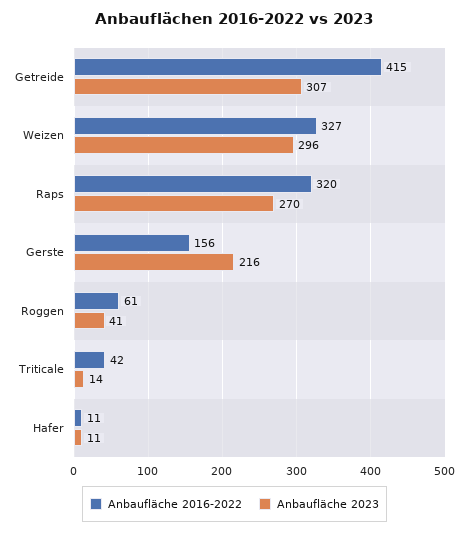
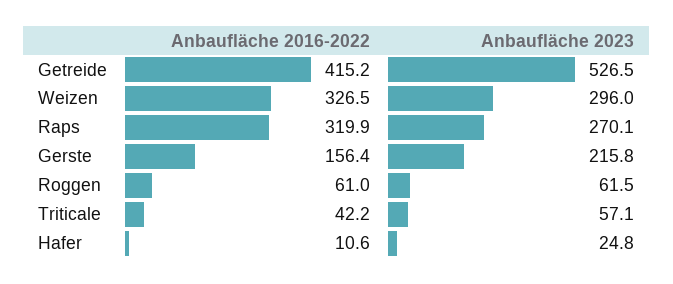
  {
    "Anbaufläche 2016-2022": {
      "Getreide": 415.2,
      "Weizen": 326.5,
      "Raps": 319.9,
      "Gerste": 156.4,
      "Roggen": 61,
      "Triticale": 42.2,
      "Hafer": 10.6
    },
    "Anbaufläche 2023": {
-     "Getreide": 307,
+     "Getreide": 526.5,
      "Weizen": 296,
      "Raps": 270.1,
      "Gerste": 215.8,
-     "Roggen": 41,
+     "Roggen": 61.5,
-     "Triticale": 14,
+     "Triticale": 57.1,
-     "Hafer": 11
+     "Hafer": 24.8
    }
  }

